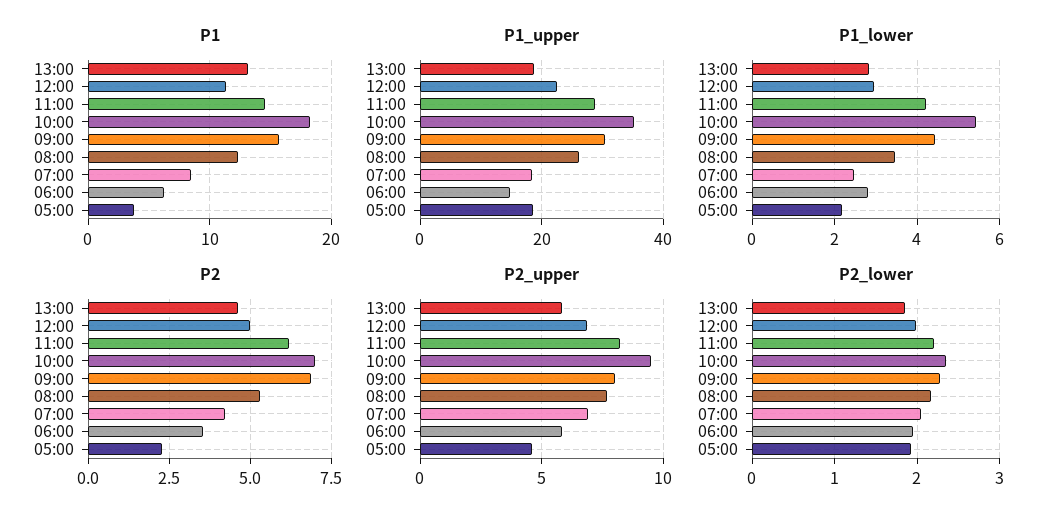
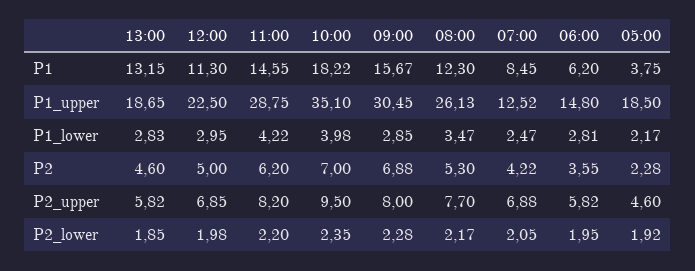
  {
    "P1": {
      "13:00": 13.15,
      "12:00": 11.3,
      "11:00": 14.55,
      "10:00": 18.22,
      "09:00": 15.67,
      "08:00": 12.3,
      "07:00": 8.45,
      "06:00": 6.2,
      "05:00": 3.75
    },
    "P1_upper": {
      "13:00": 18.65,
      "12:00": 22.5,
      "11:00": 28.75,
      "10:00": 35.1,
      "09:00": 30.45,
      "08:00": 26.13,
-     "07:00": 18,
+     "07:00": 12.52,
      "06:00": 14.8,
      "05:00": 18.5
    },
    "P1_lower": {
      "13:00": 2.83,
      "12:00": 2.95,
      "11:00": 4.22,
-     "10:00": 5.4,
+     "10:00": 3.98,
-     "09:00": 4.4,
+     "09:00": 2.85,
      "08:00": 3.47,
      "07:00": 2.47,
      "06:00": 2.81,
      "05:00": 2.17
    },
    "P2": {
      "13:00": 4.6,
      "12:00": 5,
      "11:00": 6.2,
      "10:00": 7,
      "09:00": 6.88,
      "08:00": 5.3,
      "07:00": 4.22,
      "06:00": 3.55,
      "05:00": 2.28
    },
    "P2_upper": {
      "13:00": 5.82,
      "12:00": 6.85,
      "11:00": 8.2,
      "10:00": 9.5,
      "09:00": 8,
      "08:00": 7.7,
      "07:00": 6.88,
      "06:00": 5.82,
      "05:00": 4.6
    },
    "P2_lower": {
      "13:00": 1.85,
      "12:00": 1.98,
      "11:00": 2.2,
      "10:00": 2.35,
      "09:00": 2.28,
      "08:00": 2.17,
      "07:00": 2.05,
      "06:00": 1.95,
      "05:00": 1.92
    }
  }

